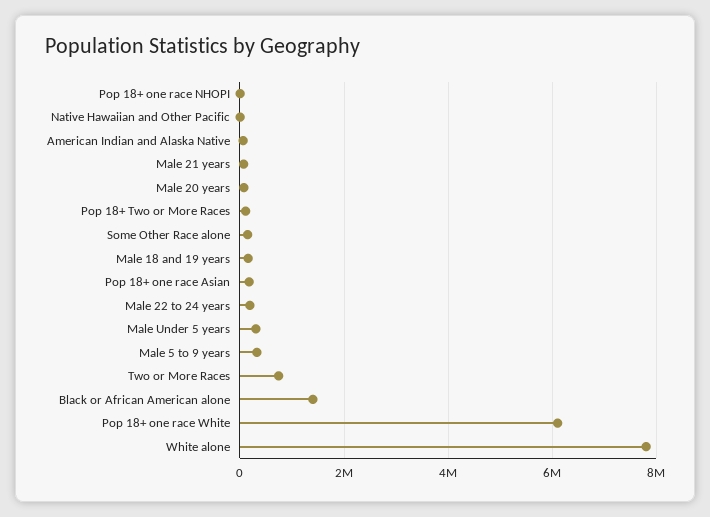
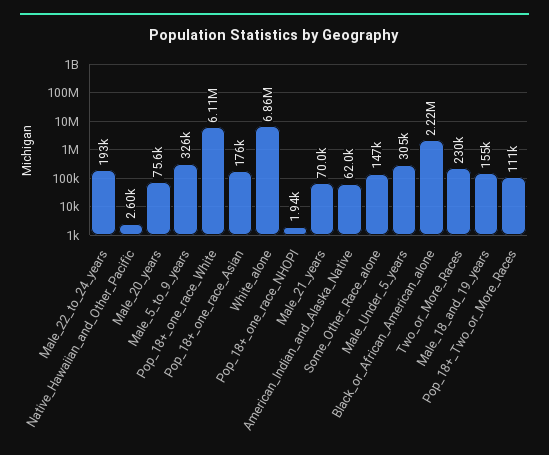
  {
    "Pop 18+ one race NHOPI": 1940,
    "Native Hawaiian and Other Pacific": 2600,
    "American Indian and Alaska Native": 62000,
    "Male 21 years": 70000,
    "Male 20 years": 75600,
    "Pop 18+ Two or More Races": 111000,
    "Some Other Race alone": 147000,
    "Male 18 and 19 years": 155000,
    "Pop 18+ one race Asian": 176000,
    "Male 22 to 24 years": 193000,
    "Male Under 5 years": 305000,
    "Male 5 to 9 years": 326000,
-   "Two or More Races": 800000,
+   "Two or More Races": 230000,
-   "Black or African American alone": 1400000,
+   "Black or African American alone": 2220000,
    "Pop 18+ one race White": 6110000,
-   "White alone": 7800000
+   "White alone": 6860000
  }

